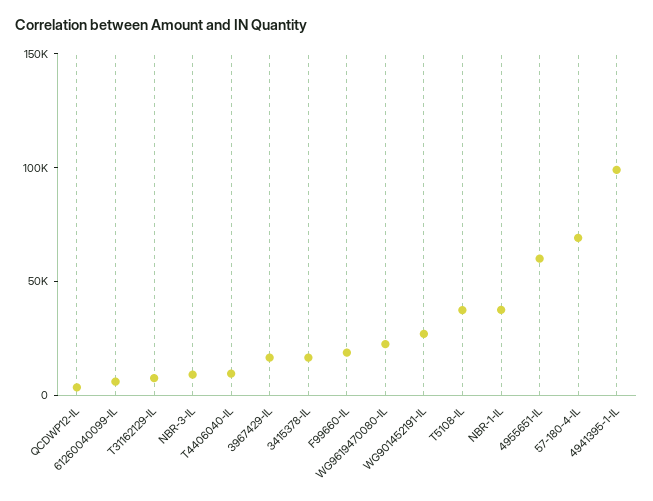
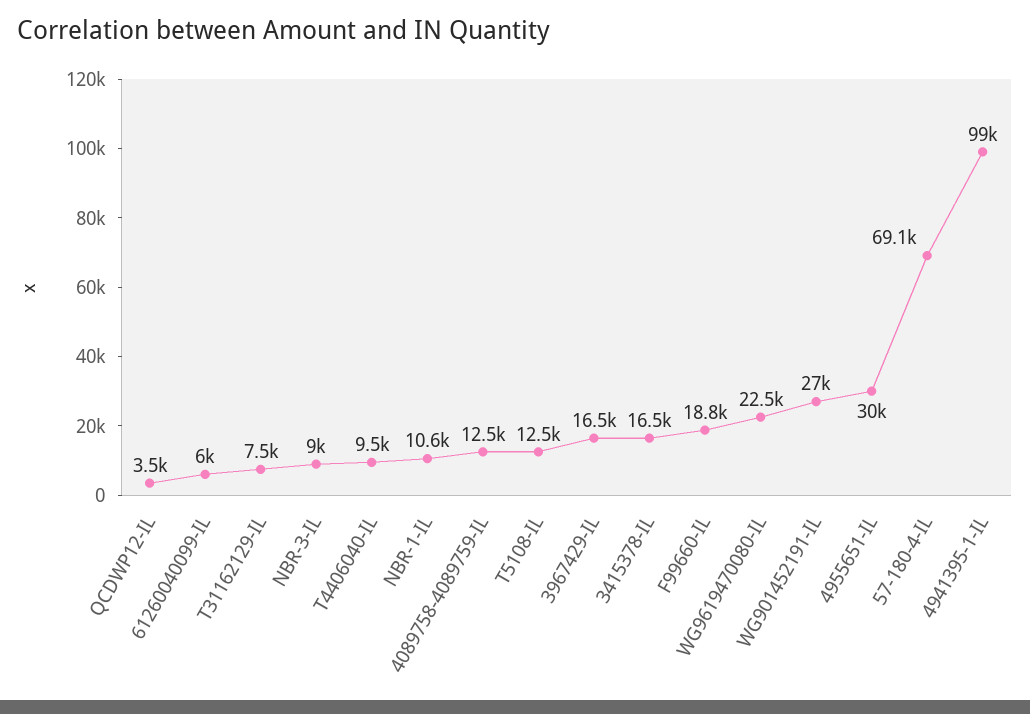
  {
    "QCDWP12-IL": 3500,
    "61260040099-IL": 6000,
    "T31162129-IL": 7500,
    "NBR-3-IL": 9000,
    "T4406040-IL": 9500,
    "3967429-IL": 16500,
    "3415378-IL": 16500,
    "F99660-IL": 18800,
    "WG9619470080-IL": 22500,
    "WG901452191-IL": 27000,
-   "T5108-IL": 40000,
+   "T5108-IL": 12500,
-   "NBR-1-IL": 40000,
+   "NBR-1-IL": 10600,
-   "4955651-IL": 60000,
+   "4955651-IL": 30000,
    "57-180-4-IL": 69100,
-   "4941395-1-IL": 99000
+   "4941395-1-IL": 99000,
+   "4089758-4089759-IL": 12500
  }

